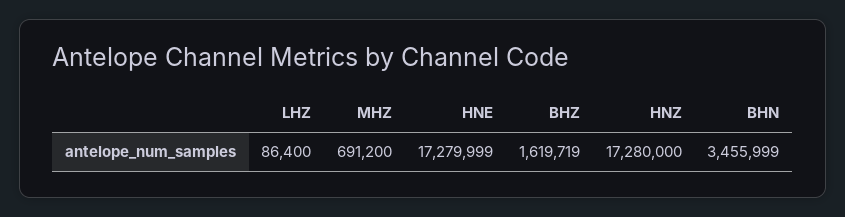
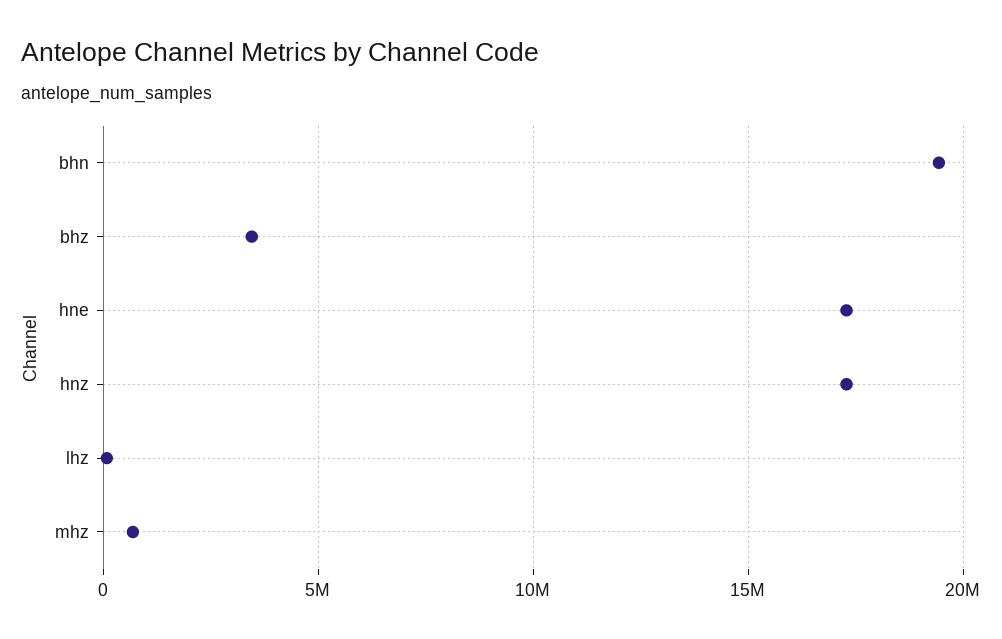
  {
    "LHZ": 86400,
    "MHZ": 691200,
    "HNE": 17279999,
-   "BHZ": 1619719,
+   "BHZ": 3500000,
    "HNZ": 17280000,
-   "BHN": 3455999
+   "BHN": 19500000
  }

